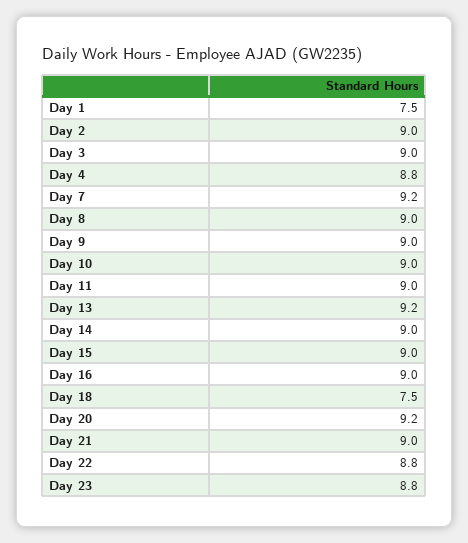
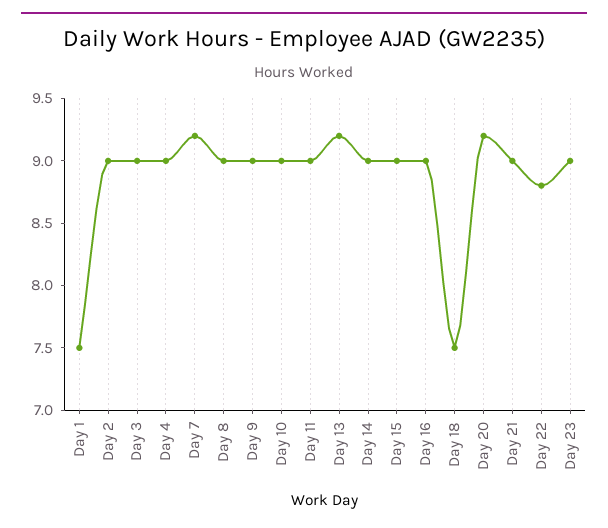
  {
    "Day 1": 7.5,
    "Day 2": 9,
    "Day 3": 9,
-   "Day 4": 8.8,
+   "Day 4": 9,
    "Day 7": 9.2,
    "Day 8": 9,
    "Day 9": 9,
    "Day 10": 9,
    "Day 11": 9,
    "Day 13": 9.2,
    "Day 14": 9,
    "Day 15": 9,
    "Day 16": 9,
    "Day 18": 7.5,
    "Day 20": 9.2,
    "Day 21": 9,
    "Day 22": 8.8,
-   "Day 23": 8.8
+   "Day 23": 9
  }

